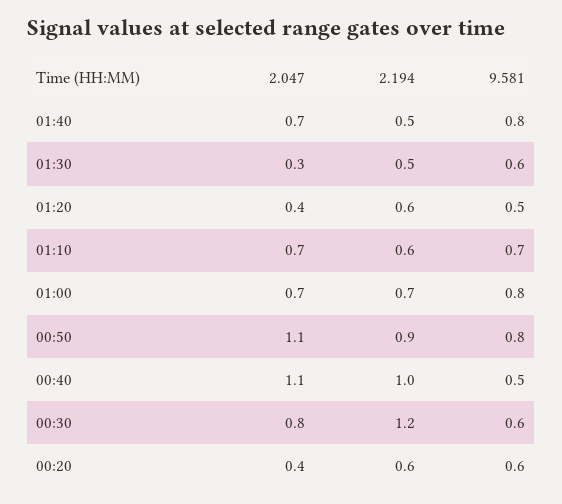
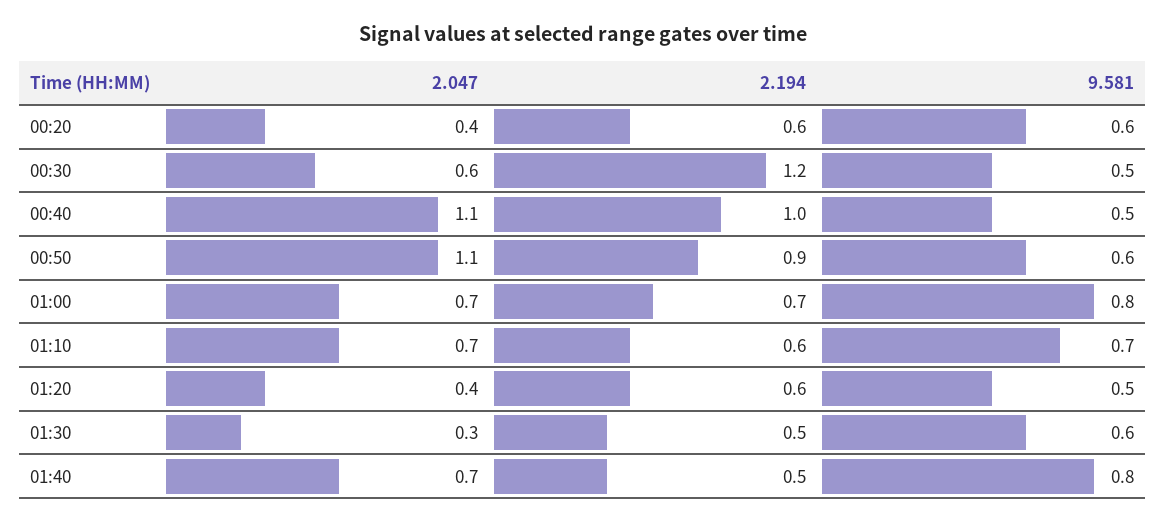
  {
    "2.047": {
      "01:40": 0.7,
      "01:30": 0.3,
      "01:20": 0.4,
      "01:10": 0.7,
      "01:00": 0.7,
      "00:50": 1.1,
      "00:40": 1.1,
-     "00:30": 0.8,
+     "00:30": 0.6,
      "00:20": 0.4
    },
    "2.194": {
      "01:40": 0.5,
      "01:30": 0.5,
      "01:20": 0.6,
      "01:10": 0.6,
      "01:00": 0.7,
      "00:50": 0.9,
      "00:40": 1,
      "00:30": 1.2,
      "00:20": 0.6
    },
    "9.581": {
      "01:40": 0.8,
      "01:30": 0.6,
      "01:20": 0.5,
      "01:10": 0.7,
      "01:00": 0.8,
-     "00:50": 0.8,
+     "00:50": 0.6,
      "00:40": 0.5,
-     "00:30": 0.6,
+     "00:30": 0.5,
      "00:20": 0.6
    }
  }

